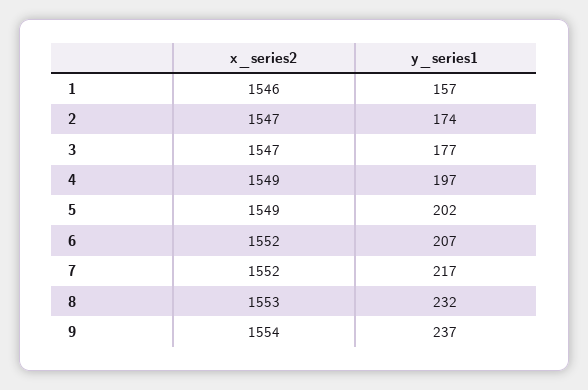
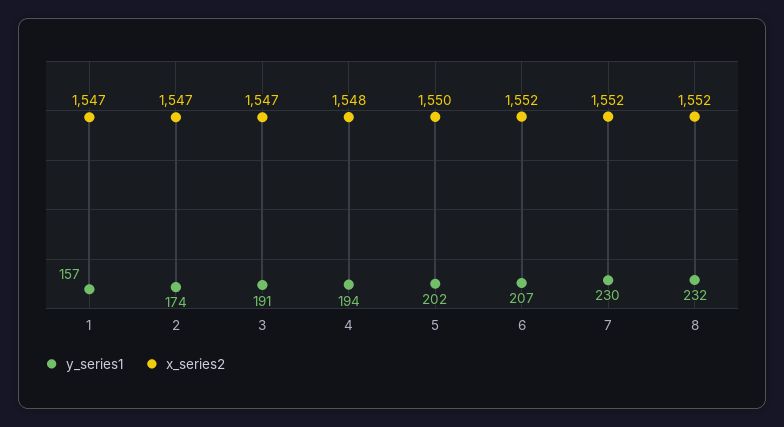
  {
    "x_series2": {
-     "1": 1546,
+     "1": 1547,
      "2": 1547,
      "3": 1547,
-     "4": 1549,
+     "4": 1548,
-     "5": 1549,
+     "5": 1550,
      "6": 1552,
      "7": 1552,
-     "8": 1553,
+     "8": 1552
-     "9": 1554
    },
    "y_series1": {
      "1": 157,
      "2": 174,
-     "3": 177,
+     "3": 191,
-     "4": 197,
+     "4": 194,
      "5": 202,
      "6": 207,
-     "7": 217,
+     "7": 230,
-     "8": 232,
+     "8": 232
-     "9": 237
    }
  }

